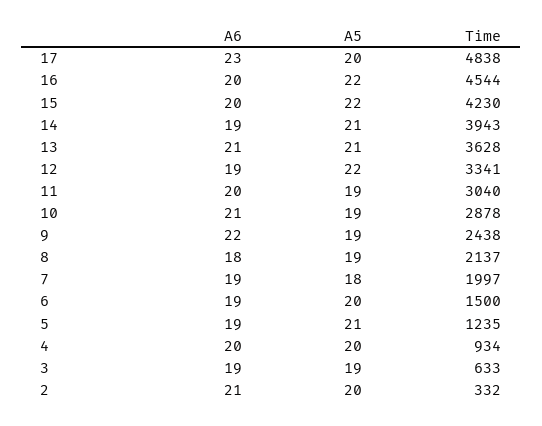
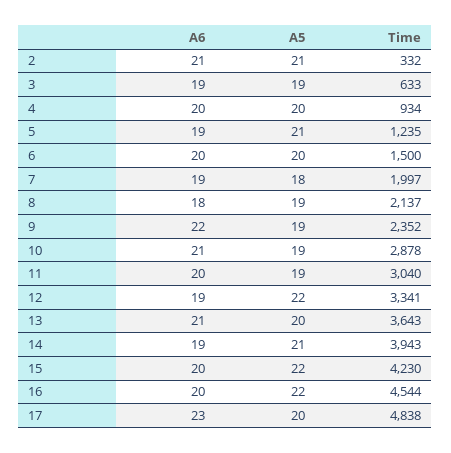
  {
    "A6": {
      "17": 23,
      "16": 20,
      "15": 20,
      "14": 19,
      "13": 21,
      "12": 19,
      "11": 20,
      "10": 21,
      "9": 22,
      "8": 18,
      "7": 19,
-     "6": 19,
+     "6": 20,
      "5": 19,
      "4": 20,
      "3": 19,
      "2": 21
    },
    "A5": {
      "17": 20,
      "16": 22,
      "15": 22,
      "14": 21,
-     "13": 21,
+     "13": 20,
      "12": 22,
      "11": 19,
      "10": 19,
      "9": 19,
      "8": 19,
      "7": 18,
      "6": 20,
      "5": 21,
      "4": 20,
      "3": 19,
-     "2": 20
+     "2": 21
    },
    "Time": {
      "17": 4838,
      "16": 4544,
      "15": 4230,
      "14": 3943,
-     "13": 3628,
+     "13": 3643,
      "12": 3341,
      "11": 3040,
      "10": 2878,
-     "9": 2438,
+     "9": 2352,
      "8": 2137,
      "7": 1997,
      "6": 1500,
      "5": 1235,
      "4": 934,
      "3": 633,
      "2": 332
    }
  }

